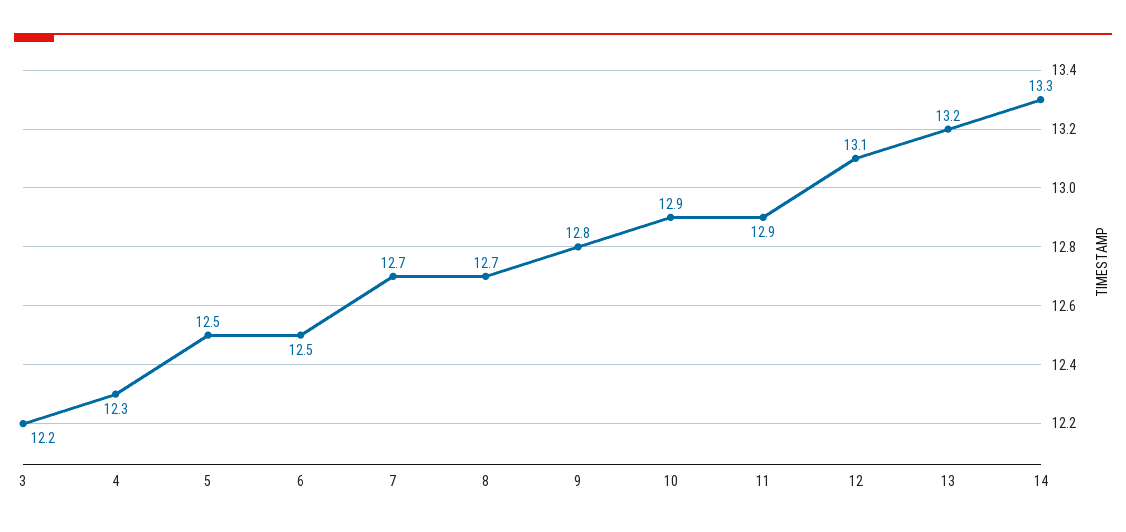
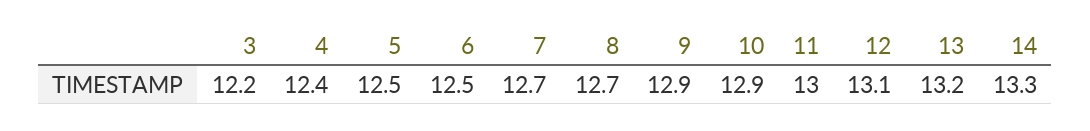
  {
    "3": 12.2,
-   "4": 12.3,
+   "4": 12.4,
    "5": 12.5,
    "6": 12.5,
    "7": 12.7,
    "8": 12.7,
-   "9": 12.8,
+   "9": 12.9,
    "10": 12.9,
-   "11": 12.9,
+   "11": 13,
    "12": 13.1,
    "13": 13.2,
    "14": 13.3
  }

